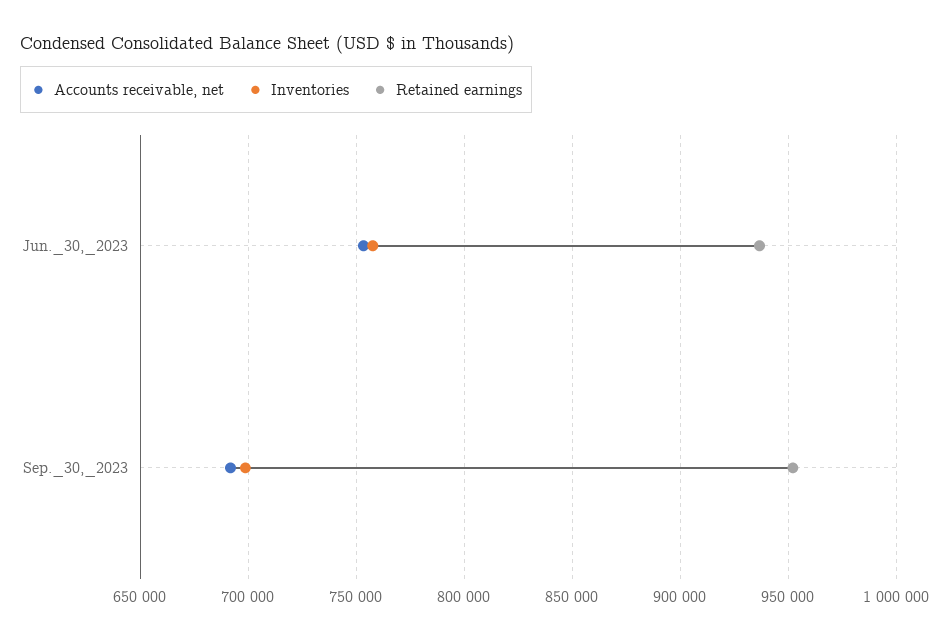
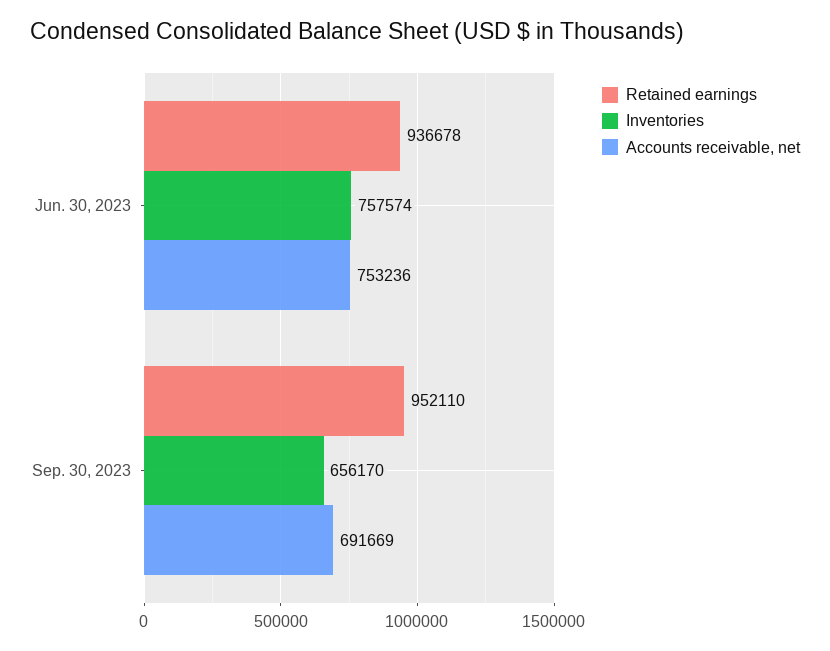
  {
    "Accounts receivable, net": {
      "Jun._30,_2023": 753236,
      "Sep._30,_2023": 691669
    },
    "Inventories": {
      "Jun._30,_2023": 757574,
-     "Sep._30,_2023": 700000
+     "Sep._30,_2023": 656170
    },
    "Retained earnings": {
      "Jun._30,_2023": 936678,
      "Sep._30,_2023": 952110
    }
  }

